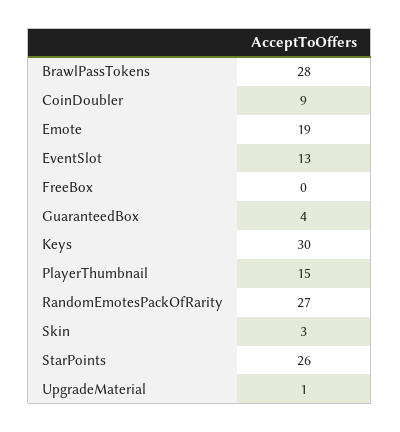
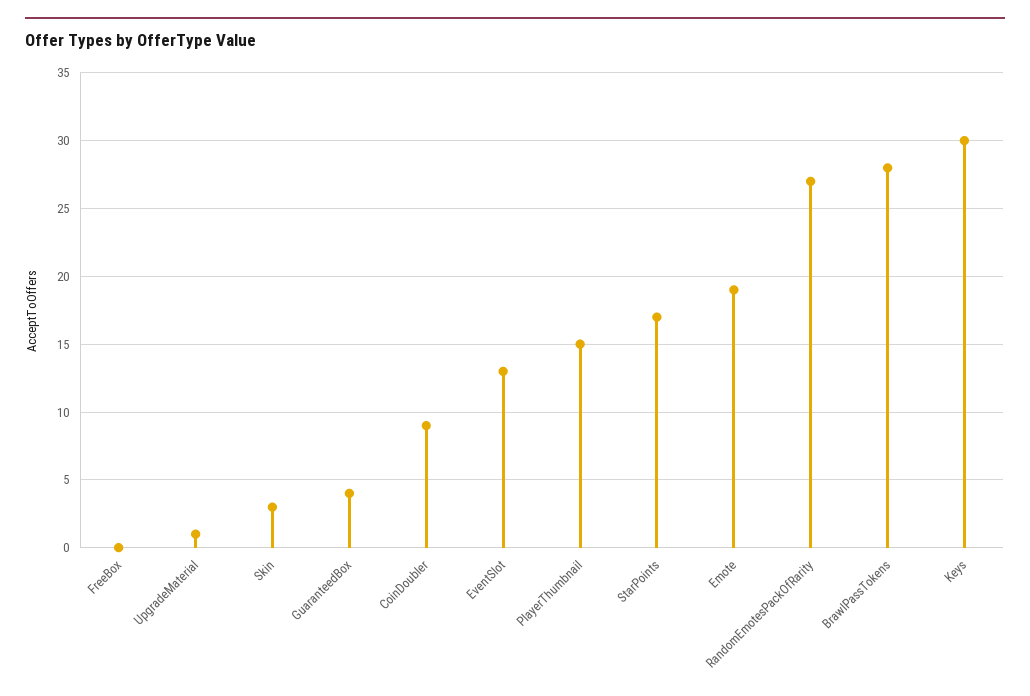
  {
    "BrawlPassTokens": 28,
    "CoinDoubler": 9,
    "Emote": 19,
    "EventSlot": 13,
    "FreeBox": 0,
    "GuaranteedBox": 4,
    "Keys": 30,
    "PlayerThumbnail": 15,
    "RandomEmotesPackOfRarity": 27,
    "Skin": 3,
-   "StarPoints": 26,
+   "StarPoints": 17,
    "UpgradeMaterial": 1
  }

